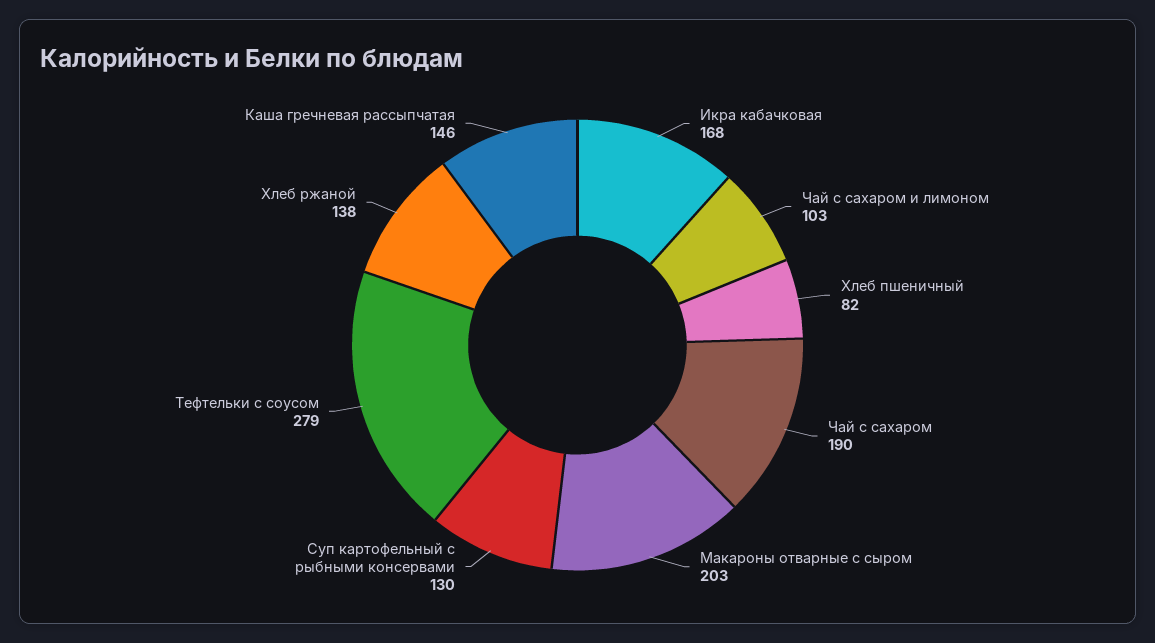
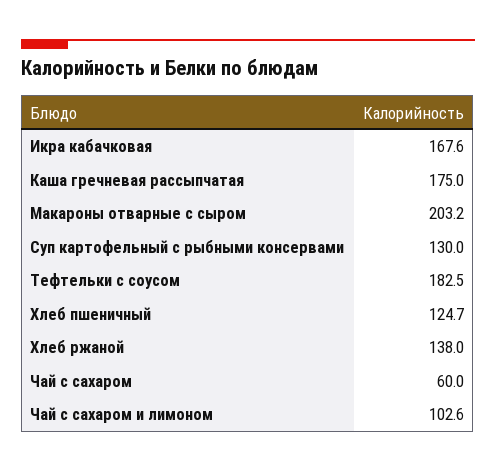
  {
    "Икра кабачковая": 167.6,
    "Чай с сахаром и лимоном": 102.6,
-   "Хлеб пшеничный": 82,
+   "Хлеб пшеничный": 124.7,
-   "Чай с сахаром": 190,
+   "Чай с сахаром": 60,
    "Макароны отварные с сыром": 203.2,
    "Суп картофельный с рыбными консервами": 130,
-   "Тефтельки с соусом": 279,
+   "Тефтельки с соусом": 182.5,
    "Хлеб ржаной": 138,
-   "Каша гречневая рассыпчатая": 146
+   "Каша гречневая рассыпчатая": 175
  }

